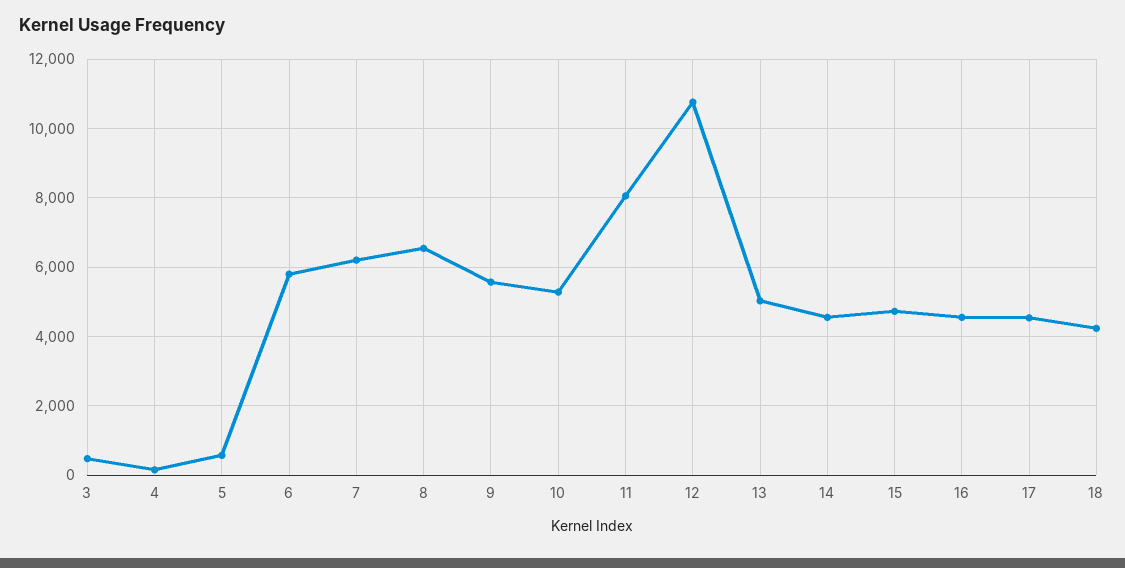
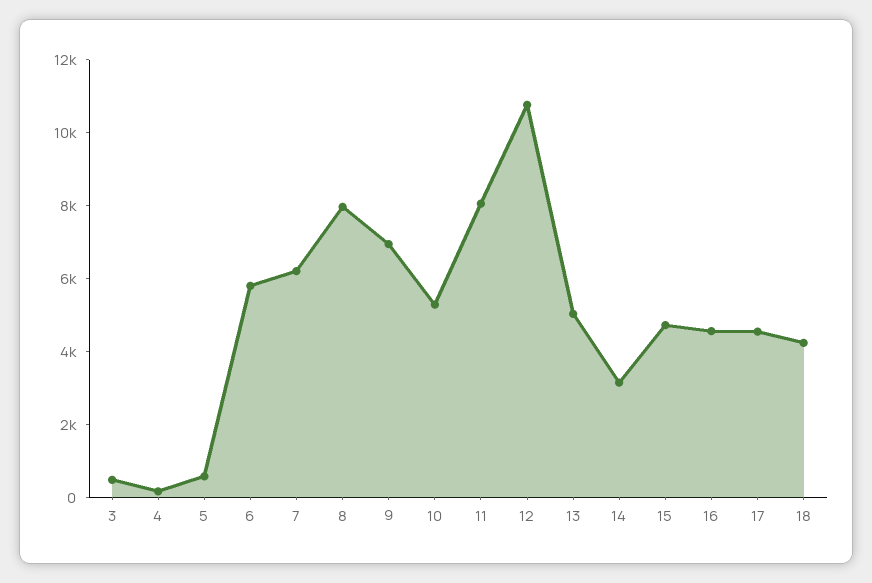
  {
    "3": 400,
    "4": 200,
    "5": 600,
    "6": 5800,
    "7": 6200,
-   "8": 6600,
+   "8": 8000,
-   "9": 5600,
+   "9": 7000,
    "10": 5200,
    "11": 8000,
    "12": 10800,
    "13": 5000,
-   "14": 4600,
+   "14": 3000,
    "15": 4800,
    "16": 4600,
    "17": 4600,
    "18": 4200
  }

